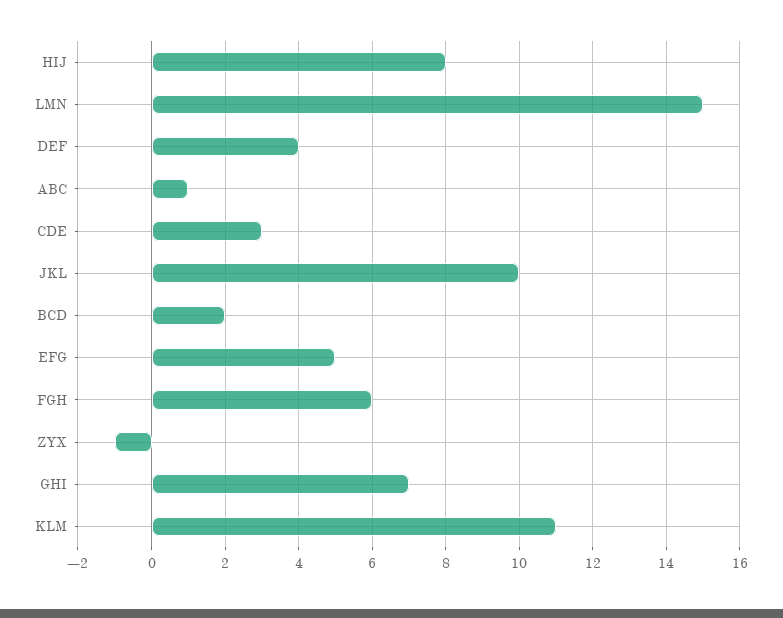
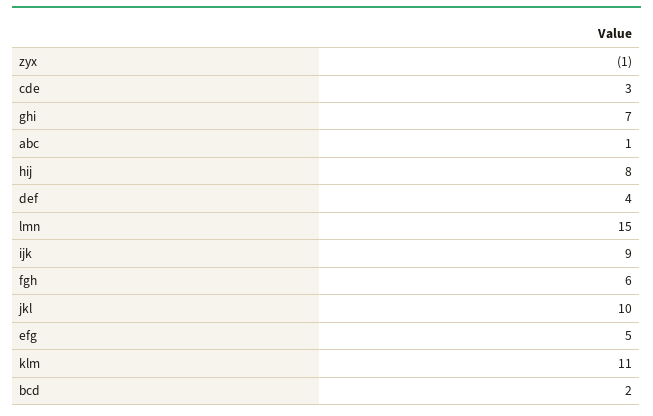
  {
    "HIJ": 8,
    "LMN": 15,
    "DEF": 4,
    "ABC": 1,
    "CDE": 3,
    "JKL": 10,
    "BCD": 2,
    "EFG": 5,
    "FGH": 6,
    "ZYX": -1,
    "GHI": 7,
-   "KLM": 11
+   "KLM": 11,
+   "ijk": 9
  }

